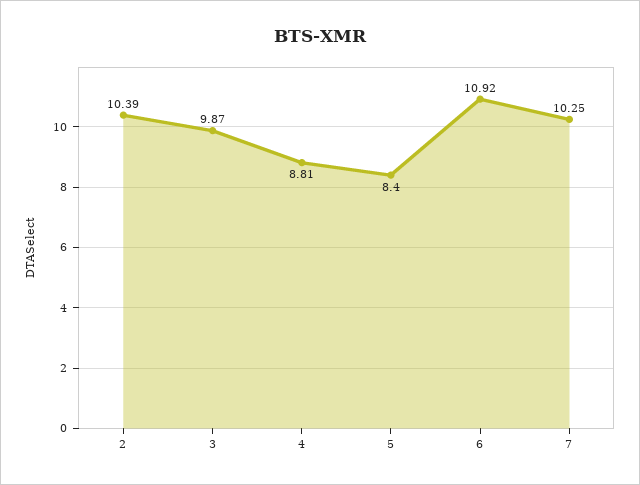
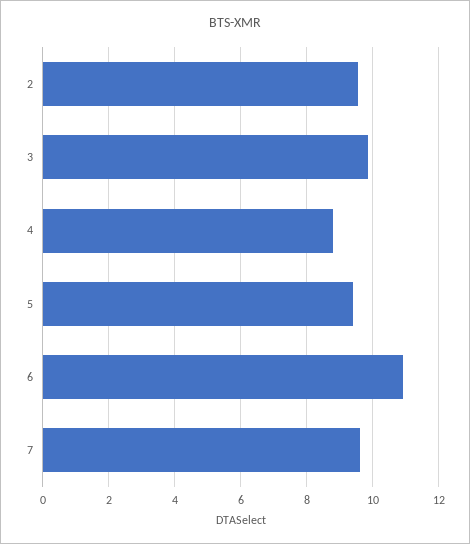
  {
-   "2": 10.39,
+   "2": 9.6,
    "3": 9.87,
    "4": 8.81,
-   "5": 8.4,
+   "5": 9.4,
    "6": 10.92,
-   "7": 10.25
+   "7": 9.6
  }

